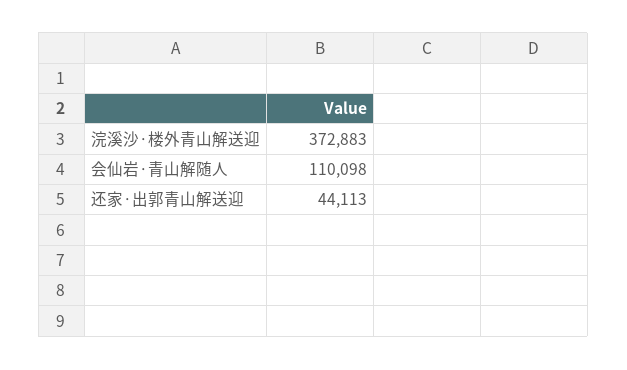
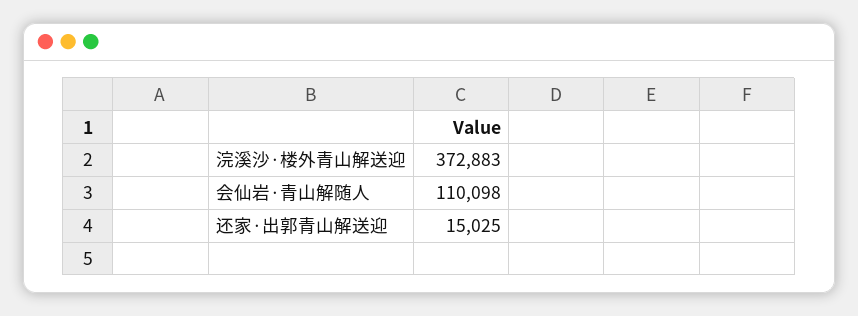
  {
    "浣溪沙·楼外青山解送迎": 372883,
    "会仙岩·青山解随人": 110098,
-   "还家·出郭青山解送迎": 44113
+   "还家·出郭青山解送迎": 15025
  }

